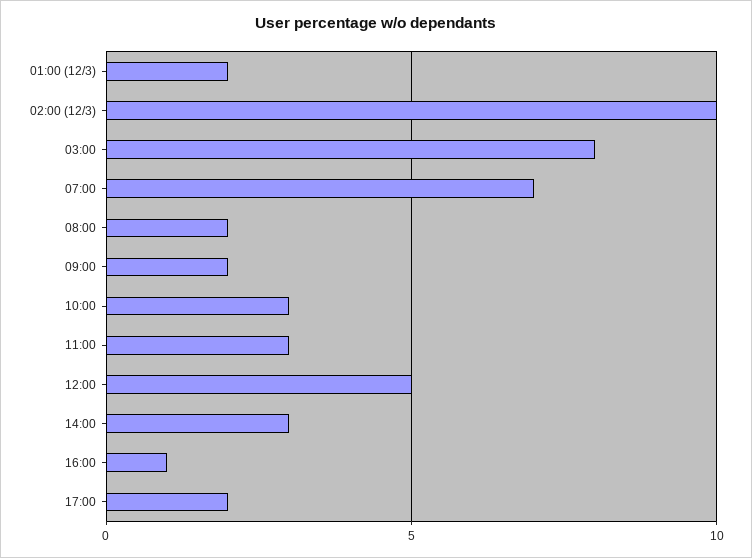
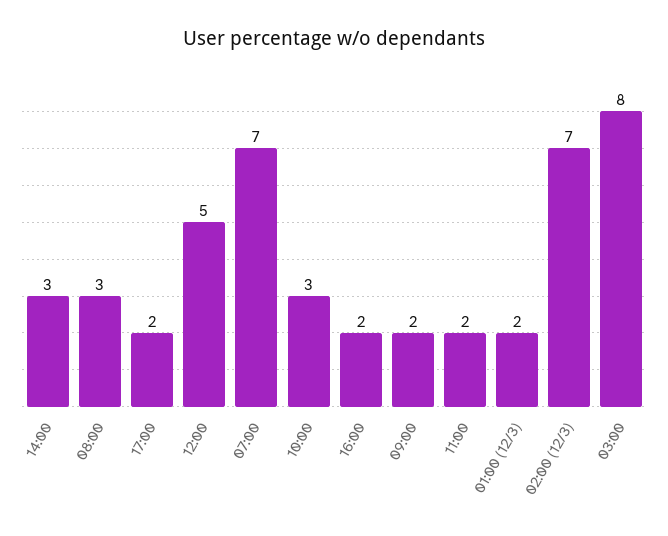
  {
    "01:00 (12/3)": 2,
-   "02:00 (12/3)": 10,
+   "02:00 (12/3)": 7,
    "03:00": 8,
    "07:00": 7,
-   "08:00": 2,
+   "08:00": 3,
    "09:00": 2,
    "10:00": 3,
-   "11:00": 3,
+   "11:00": 2,
    "12:00": 5,
    "14:00": 3,
-   "16:00": 1,
+   "16:00": 2,
    "17:00": 2
  }

